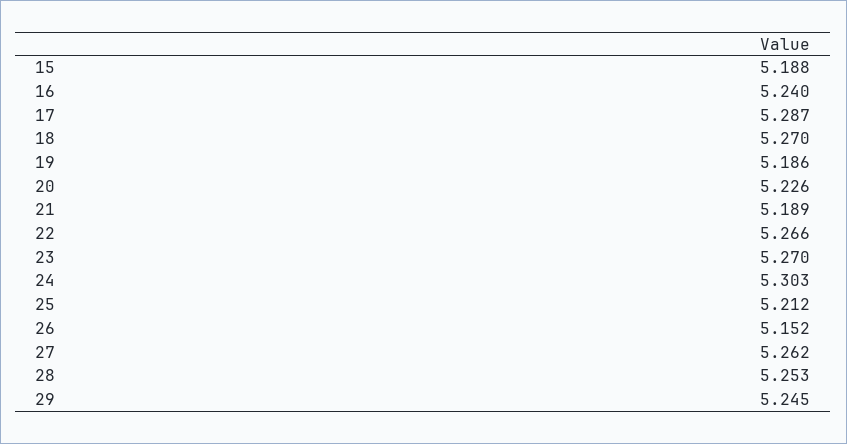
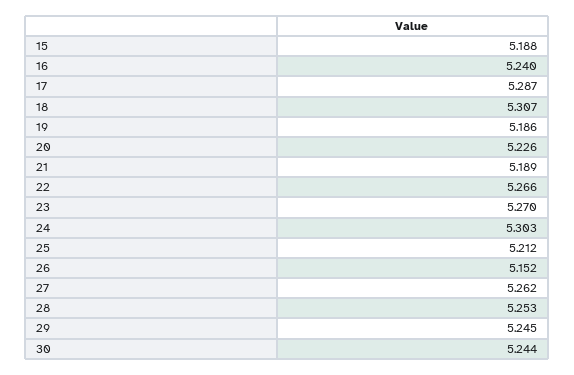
  {
    "15": 5.188,
    "16": 5.24,
    "17": 5.287,
-   "18": 5.27,
+   "18": 5.307,
    "19": 5.186,
    "20": 5.226,
    "21": 5.189,
    "22": 5.266,
    "23": 5.27,
    "24": 5.303,
    "25": 5.212,
    "26": 5.152,
    "27": 5.262,
    "28": 5.253,
-   "29": 5.245
+   "29": 5.245,
+   "30": 5.244
  }

